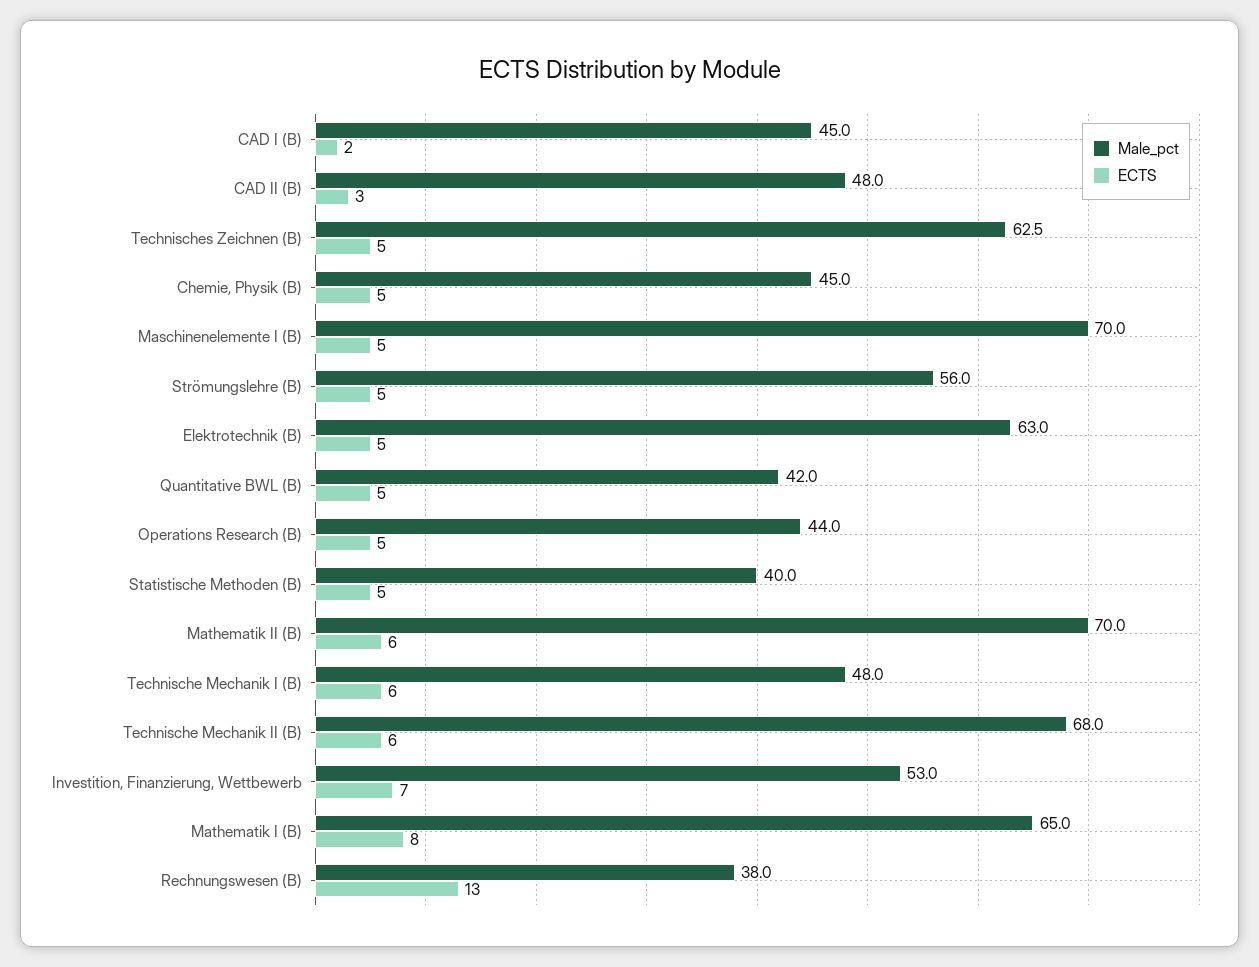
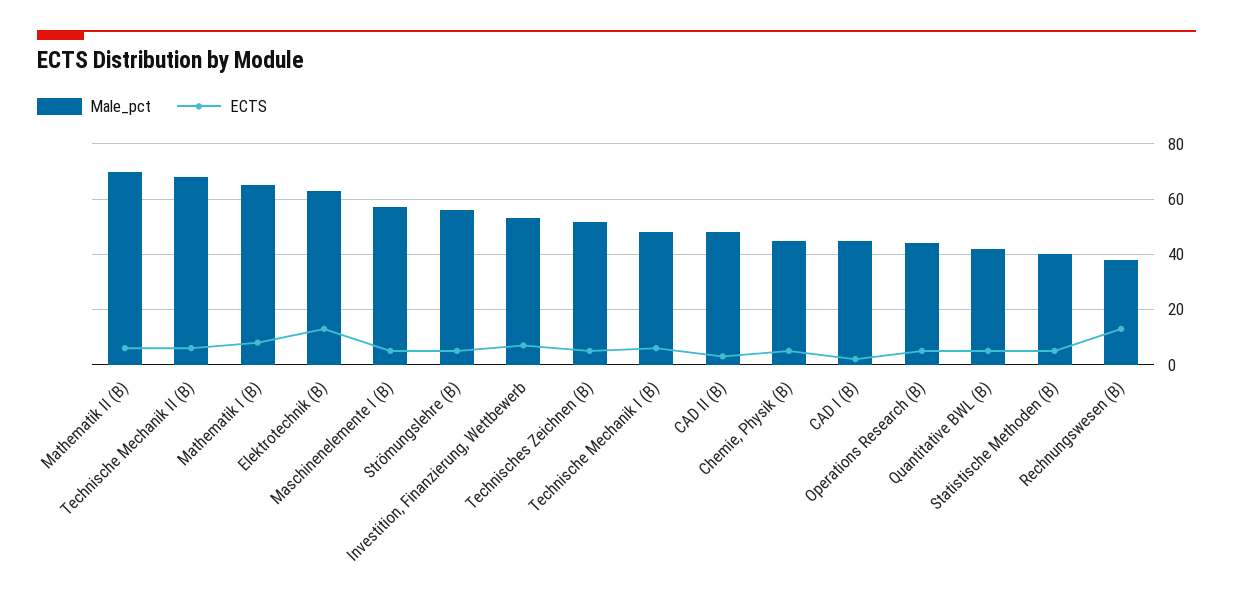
  {
    "Male_pct": {
      "CAD I (B)": 45,
      "CAD II (B)": 48,
-     "Technisches Zeichnen (B)": 62.5,
+     "Technisches Zeichnen (B)": 52.5,
      "Chemie, Physik (B)": 45,
-     "Maschinenelemente I (B)": 70,
+     "Maschinenelemente I (B)": 57.5,
      "Strömungslehre (B)": 56,
      "Elektrotechnik (B)": 63,
      "Quantitative BWL (B)": 42,
      "Operations Research (B)": 44,
      "Statistische Methoden (B)": 40,
      "Mathematik II (B)": 70,
      "Technische Mechanik I (B)": 48,
      "Technische Mechanik II (B)": 68,
      "Investition, Finanzierung, Wettbewerb": 53,
      "Mathematik I (B)": 65,
      "Rechnungswesen (B)": 38
    },
    "ECTS": {
      "CAD I (B)": 2,
      "CAD II (B)": 3,
      "Technisches Zeichnen (B)": 5,
      "Chemie, Physik (B)": 5,
      "Maschinenelemente I (B)": 5,
      "Strömungslehre (B)": 5,
-     "Elektrotechnik (B)": 5,
+     "Elektrotechnik (B)": 12.5,
      "Quantitative BWL (B)": 5,
      "Operations Research (B)": 5,
      "Statistische Methoden (B)": 5,
      "Mathematik II (B)": 6,
      "Technische Mechanik I (B)": 6,
      "Technische Mechanik II (B)": 6,
      "Investition, Finanzierung, Wettbewerb": 7,
      "Mathematik I (B)": 8,
      "Rechnungswesen (B)": 13
    }
  }

